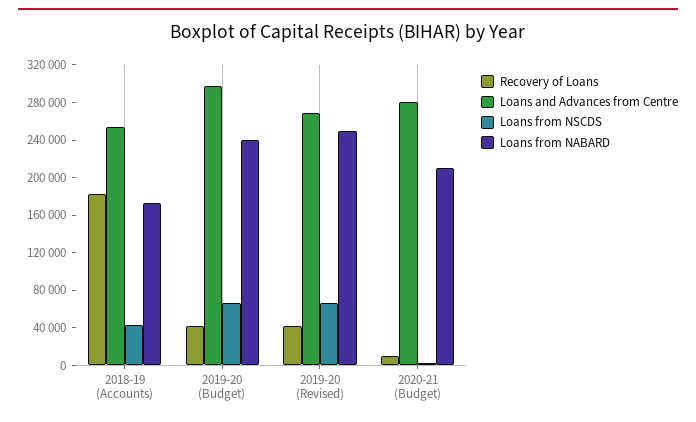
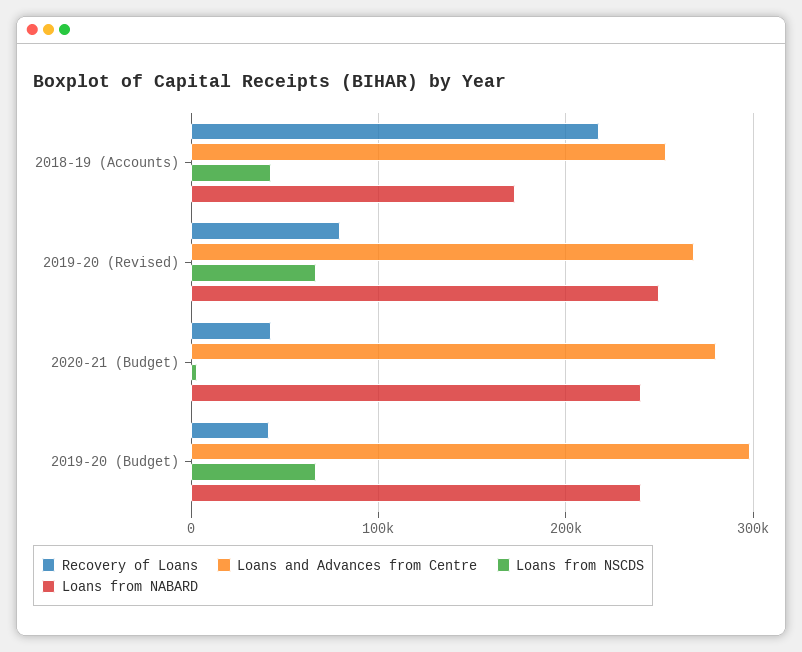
  {
    "Recovery of Loans": {
-     "2018-19 (Accounts)": 180000,
+     "2018-19 (Accounts)": 220000,
      "2019-20 (Budget)": 40000,
-     "2019-20 (Revised)": 40000,
+     "2019-20 (Revised)": 80000,
-     "2020-21 (Budget)": 10000
+     "2020-21 (Budget)": 40000
    },
    "Loans and Advances from Centre": {
      "2018-19 (Accounts)": 250000,
      "2019-20 (Budget)": 300000,
      "2019-20 (Revised)": 270000,
      "2020-21 (Budget)": 280000
    },
    "Loans from NSCDS": {
      "2018-19 (Accounts)": 40000,
      "2019-20 (Budget)": 70000,
      "2019-20 (Revised)": 70000,
      "2020-21 (Budget)": 0
    },
    "Loans from NABARD": {
      "2018-19 (Accounts)": 170000,
      "2019-20 (Budget)": 240000,
      "2019-20 (Revised)": 250000,
-     "2020-21 (Budget)": 210000
+     "2020-21 (Budget)": 240000
    }
  }

